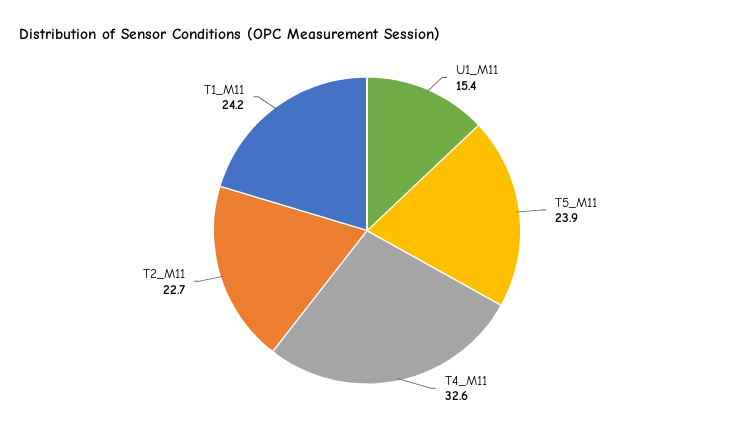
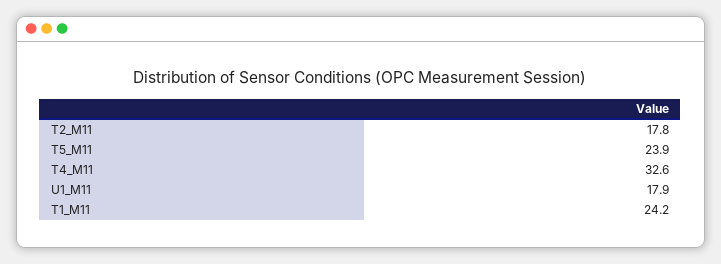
  {
-   "U1_M11": 15.4,
+   "U1_M11": 17.9,
    "T5_M11": 23.9,
    "T4_M11": 32.6,
-   "T2_M11": 22.7,
+   "T2_M11": 17.8,
    "T1_M11": 24.2
  }

